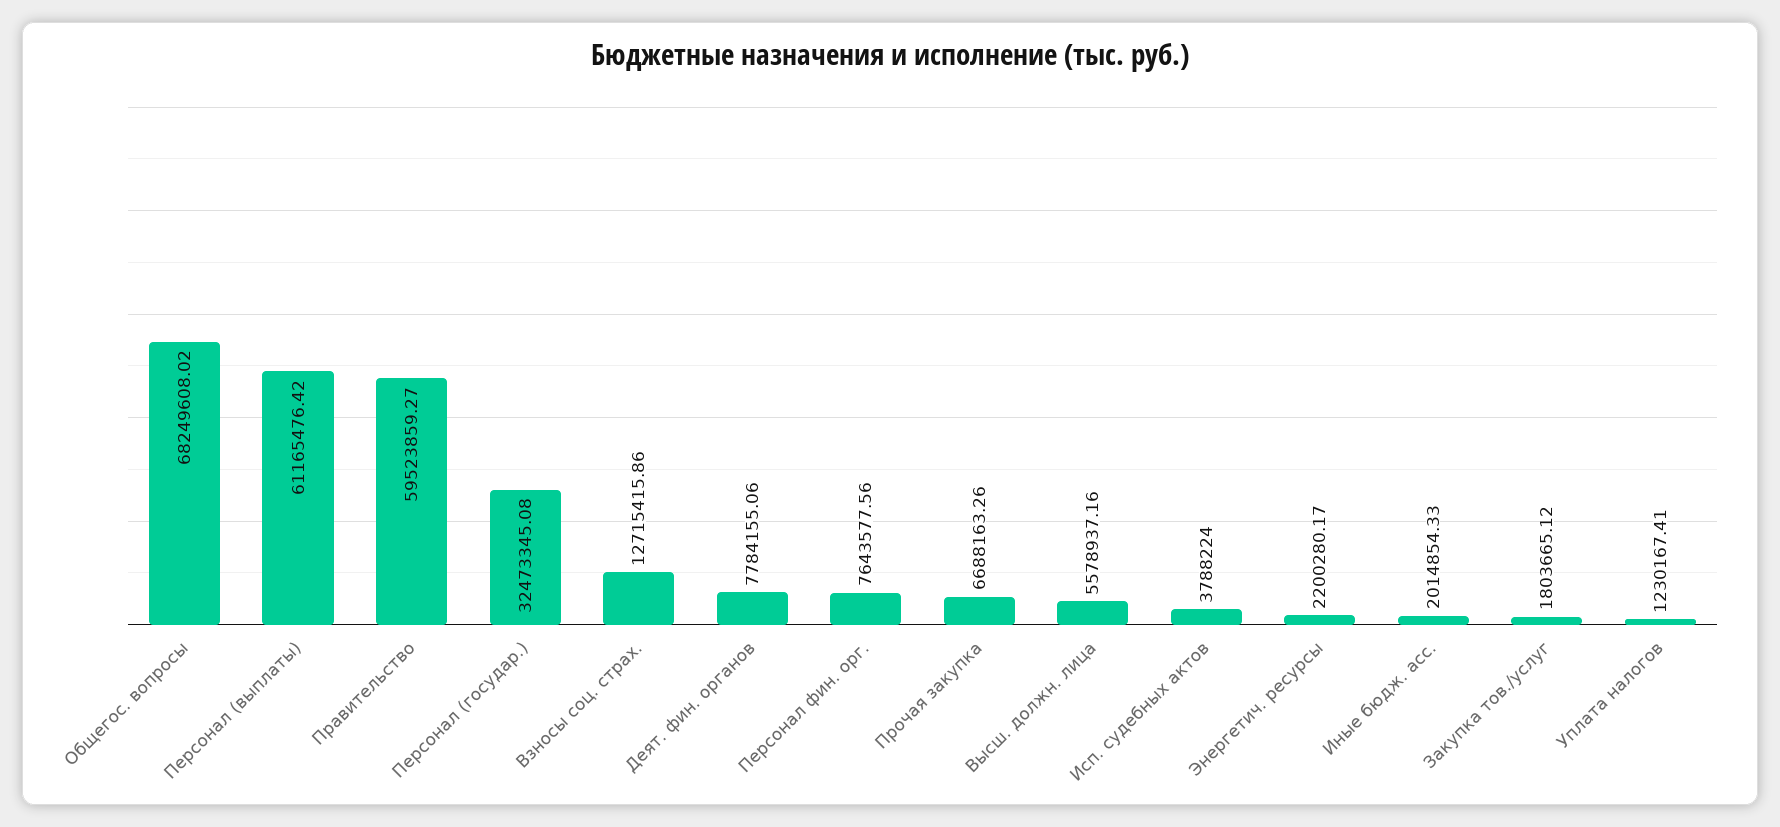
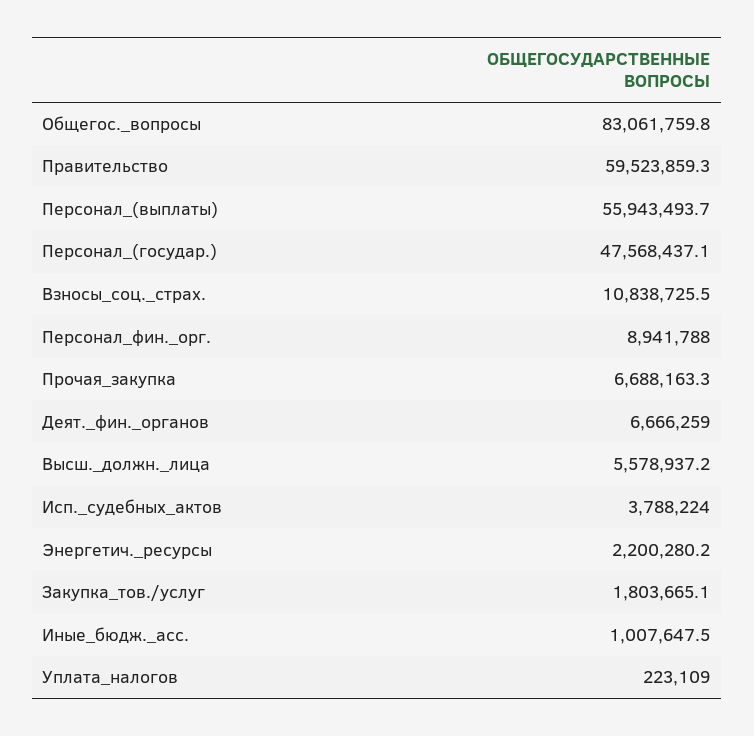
  {
-   "Общегос. вопросы": 68249608.02,
+   "Общегос. вопросы": 83061759.8,
-   "Персонал (выплаты)": 61165476.42,
+   "Персонал (выплаты)": 55943493.7,
    "Правительство": 59523859.27,
-   "Персонал (государ.)": 32473345.08,
+   "Персонал (государ.)": 47568437.1,
-   "Взносы соц. страх.": 12715415.86,
+   "Взносы соц. страх.": 10838725.5,
-   "Деят. фин. органов": 7784155.06,
+   "Деят. фин. органов": 6666259,
-   "Персонал фин. орг.": 7643577.56,
+   "Персонал фин. орг.": 8941788,
    "Прочая закупка": 6688163.26,
    "Высш. должн. лица": 5578937.16,
    "Исп. судебных актов": 3788224,
    "Энергетич. ресурсы": 2200280.17,
-   "Иные бюдж. асс.": 2014854.33,
+   "Иные бюдж. асс.": 1007647.5,
    "Закупка тов./услуг": 1803665.12,
-   "Уплата налогов": 1230167.41
+   "Уплата налогов": 223109
  }

